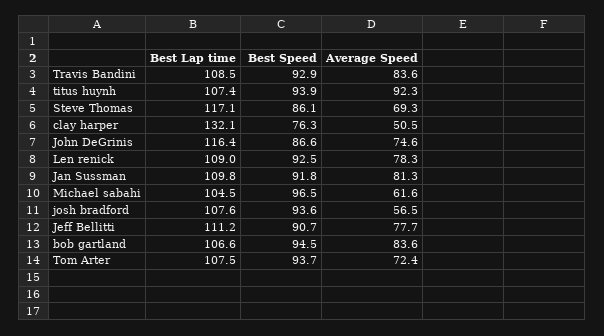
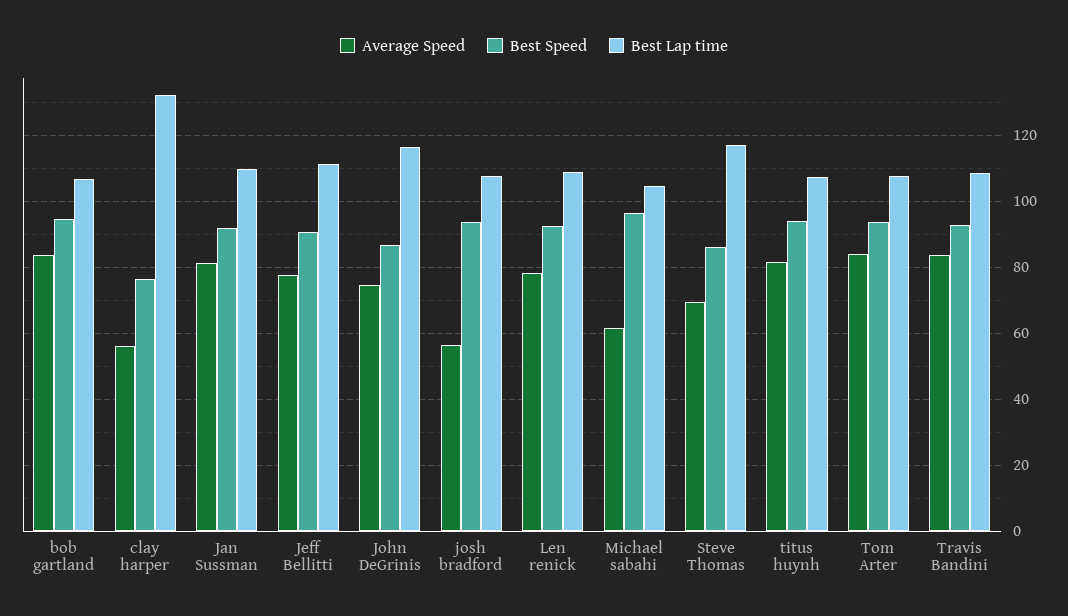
  {
    "Best Lap time": {
      "Travis Bandini": 108.5,
      "titus huynh": 107.4,
      "Steve Thomas": 117.1,
      "clay harper": 132.1,
      "John DeGrinis": 116.4,
      "Len renick": 109,
      "Jan Sussman": 109.8,
      "Michael sabahi": 104.5,
      "josh bradford": 107.6,
      "Jeff Bellitti": 111.2,
      "bob gartland": 106.6,
      "Tom Arter": 107.5
    },
    "Best Speed": {
      "Travis Bandini": 92.9,
      "titus huynh": 93.9,
      "Steve Thomas": 86.1,
      "clay harper": 76.3,
      "John DeGrinis": 86.6,
      "Len renick": 92.5,
      "Jan Sussman": 91.8,
      "Michael sabahi": 96.5,
      "josh bradford": 93.6,
      "Jeff Bellitti": 90.7,
      "bob gartland": 94.5,
      "Tom Arter": 93.7
    },
    "Average Speed": {
      "Travis Bandini": 83.6,
-     "titus huynh": 92.3,
+     "titus huynh": 82,
      "Steve Thomas": 69.3,
-     "clay harper": 50.5,
+     "clay harper": 56,
      "John DeGrinis": 74.6,
      "Len renick": 78.3,
      "Jan Sussman": 81.3,
      "Michael sabahi": 61.6,
      "josh bradford": 56.5,
      "Jeff Bellitti": 77.7,
      "bob gartland": 83.6,
-     "Tom Arter": 72.4
+     "Tom Arter": 84
    }
  }

